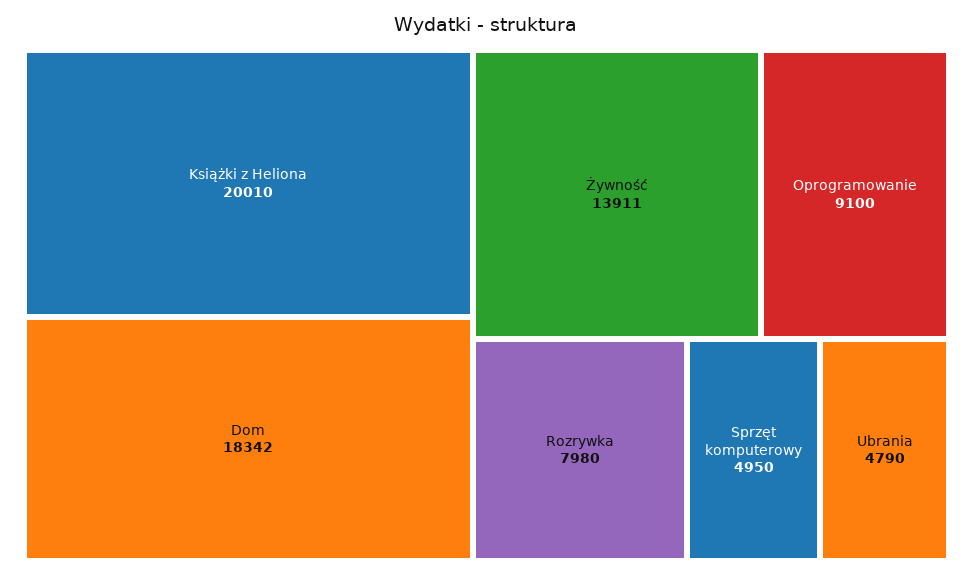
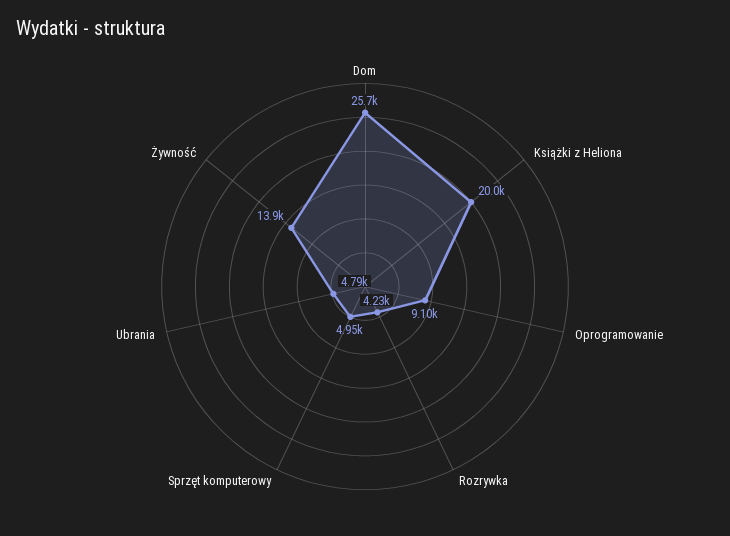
  {
    "Książki z Heliona": 20010,
-   "Dom": 18342,
+   "Dom": 25700,
    "Żywność": 13911,
    "Oprogramowanie": 9100,
-   "Rozrywka": 7980,
+   "Rozrywka": 4230,
    "Sprzęt komputerowy": 4950,
    "Ubrania": 4790
  }

